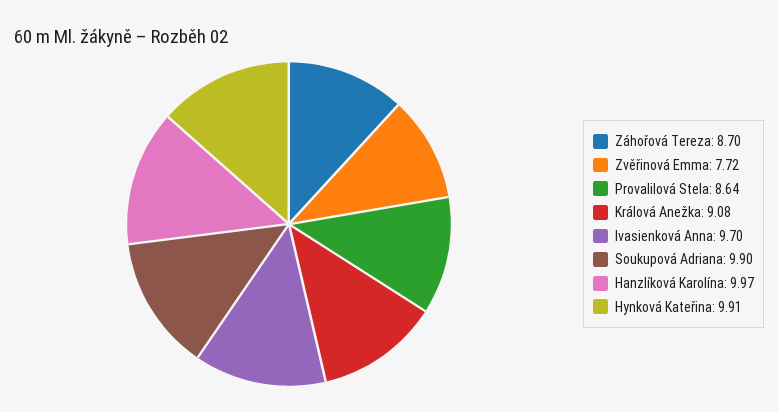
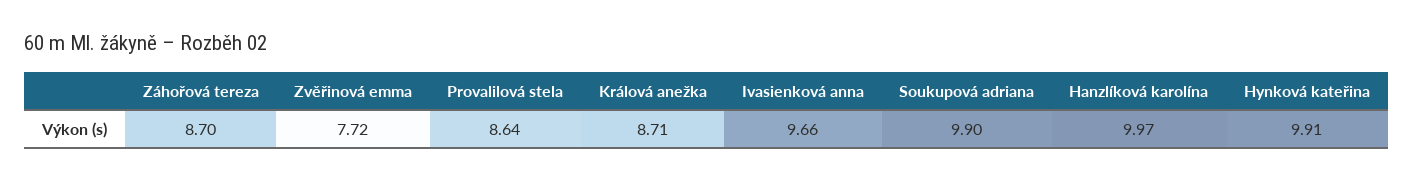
  {
    "Záhořová Tereza": 8.7,
    "Zvěřinová Emma": 7.72,
    "Provalilová Stela": 8.64,
-   "Králová Anežka": 9.08,
+   "Králová Anežka": 8.71,
-   "Ivasienková Anna": 9.7,
+   "Ivasienková Anna": 9.66,
    "Soukupová Adriana": 9.9,
    "Hanzlíková Karolína": 9.97,
    "Hynková Kateřina": 9.91
  }

